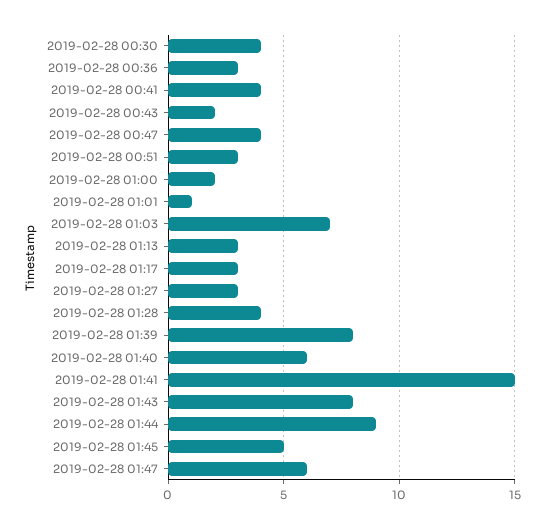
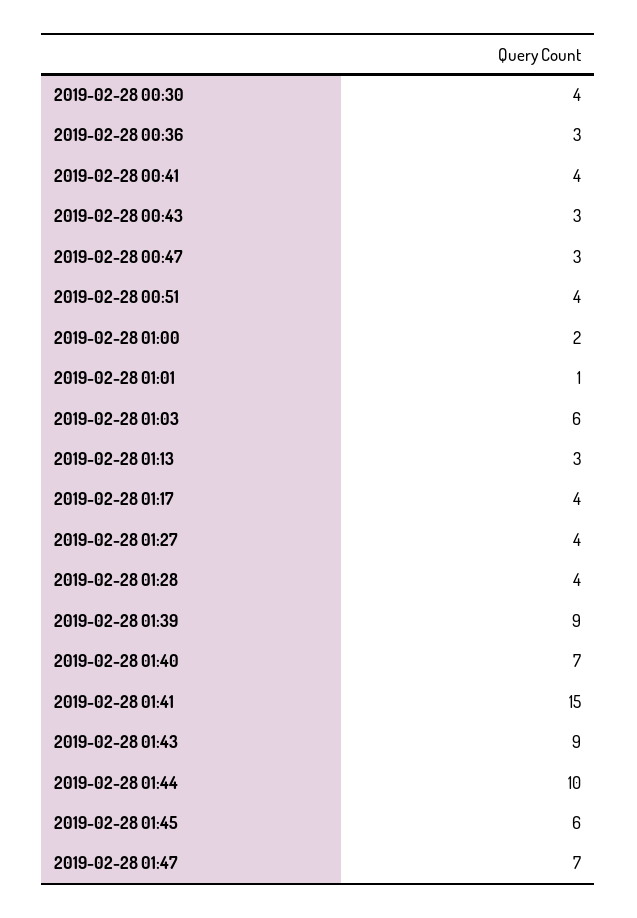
  {
    "2019-02-28 00:30": 4,
    "2019-02-28 00:36": 3,
    "2019-02-28 00:41": 4,
-   "2019-02-28 00:43": 2,
+   "2019-02-28 00:43": 3,
-   "2019-02-28 00:47": 4,
+   "2019-02-28 00:47": 3,
-   "2019-02-28 00:51": 3,
+   "2019-02-28 00:51": 4,
    "2019-02-28 01:00": 2,
    "2019-02-28 01:01": 1,
-   "2019-02-28 01:03": 7,
+   "2019-02-28 01:03": 6,
    "2019-02-28 01:13": 3,
-   "2019-02-28 01:17": 3,
+   "2019-02-28 01:17": 4,
-   "2019-02-28 01:27": 3,
+   "2019-02-28 01:27": 4,
    "2019-02-28 01:28": 4,
-   "2019-02-28 01:39": 8,
+   "2019-02-28 01:39": 9,
-   "2019-02-28 01:40": 6,
+   "2019-02-28 01:40": 7,
    "2019-02-28 01:41": 15,
-   "2019-02-28 01:43": 8,
+   "2019-02-28 01:43": 9,
-   "2019-02-28 01:44": 9,
+   "2019-02-28 01:44": 10,
-   "2019-02-28 01:45": 5,
+   "2019-02-28 01:45": 6,
-   "2019-02-28 01:47": 6
+   "2019-02-28 01:47": 7
  }

